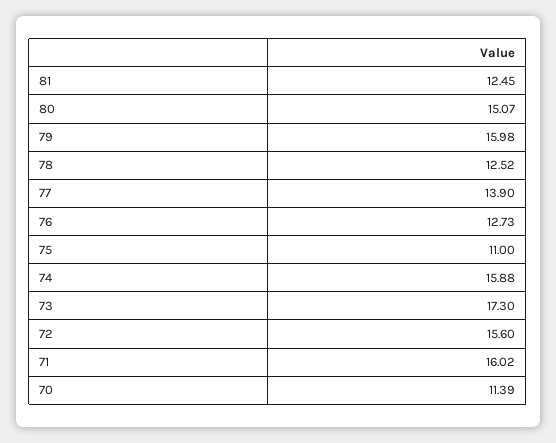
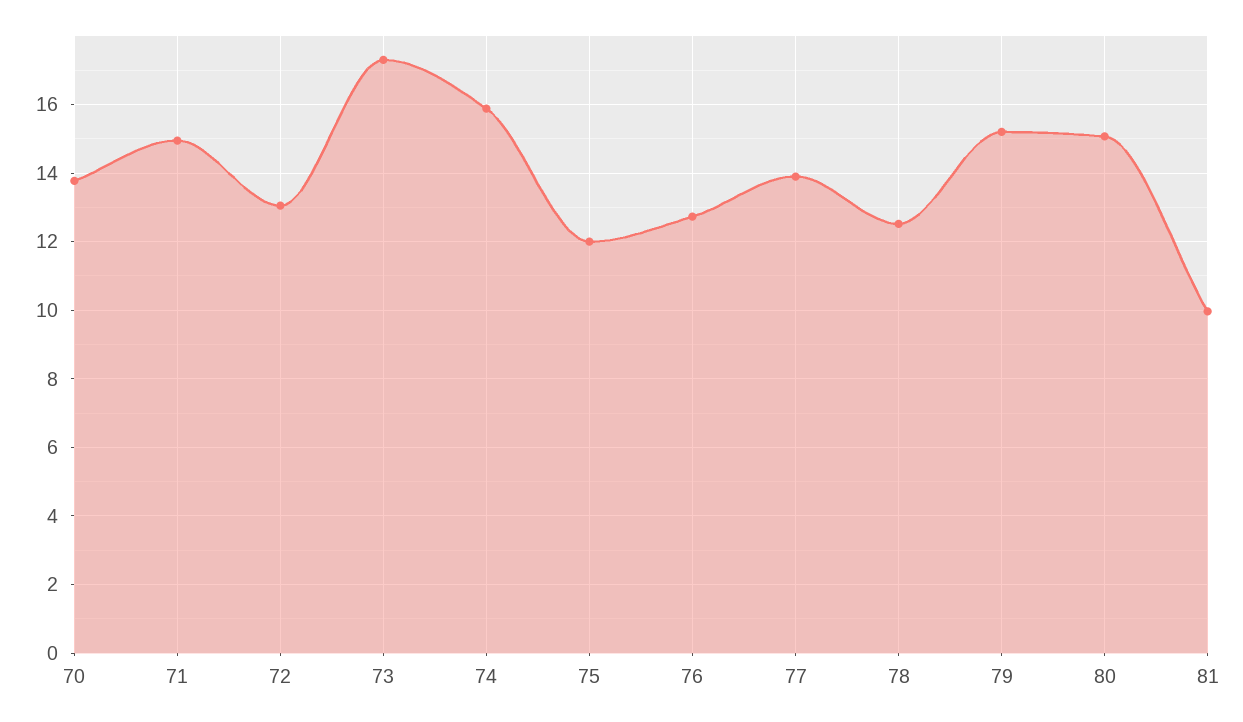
  {
-   "81": 12.45,
+   "81": 10,
    "80": 15.07,
-   "79": 15.98,
+   "79": 15.2,
    "78": 12.52,
    "77": 13.9,
    "76": 12.73,
-   "75": 11,
+   "75": 12,
    "74": 15.88,
    "73": 17.3,
-   "72": 15.6,
+   "72": 13,
-   "71": 16.02,
+   "71": 15,
-   "70": 11.39
+   "70": 13.8
  }

